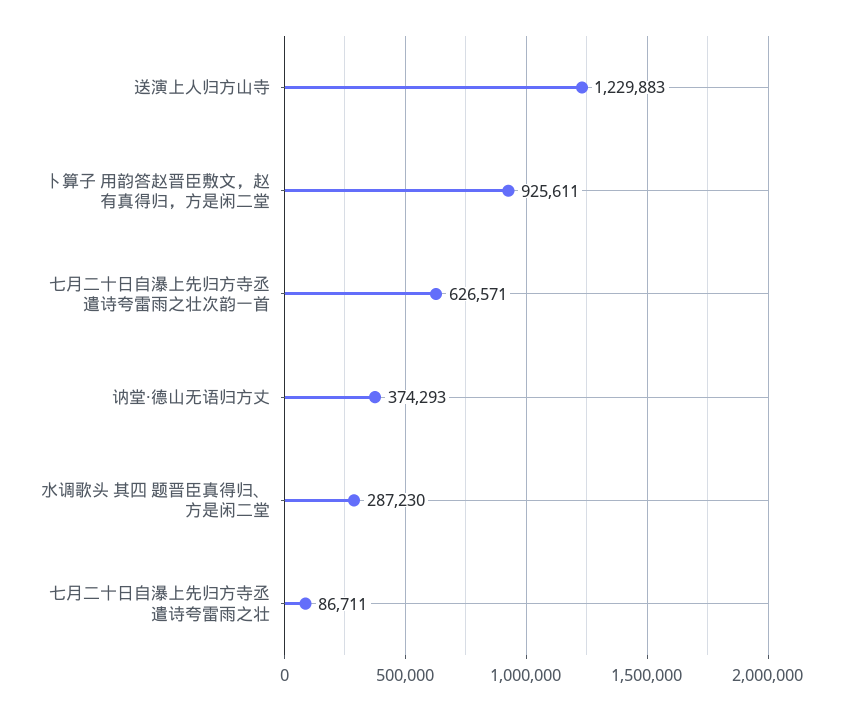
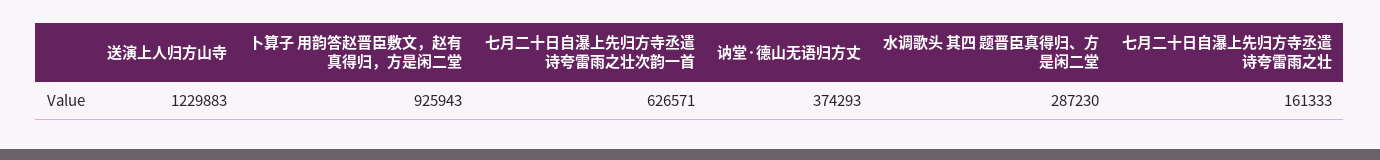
  {
    "送演上人归方山寺": 1229883,
-   "卜算子 用韵答赵晋臣敷文，赵有真得归，方是闲二堂": 925611,
+   "卜算子 用韵答赵晋臣敷文，赵有真得归，方是闲二堂": 925943,
    "七月二十日自瀑上先归方寺丞遣诗夸雷雨之壮次韵一首": 626571,
    "讷堂·德山无语归方丈": 374293,
    "水调歌头 其四 题晋臣真得归、方是闲二堂": 287230,
-   "七月二十日自瀑上先归方寺丞遣诗夸雷雨之壮": 86711
+   "七月二十日自瀑上先归方寺丞遣诗夸雷雨之壮": 161333
  }

